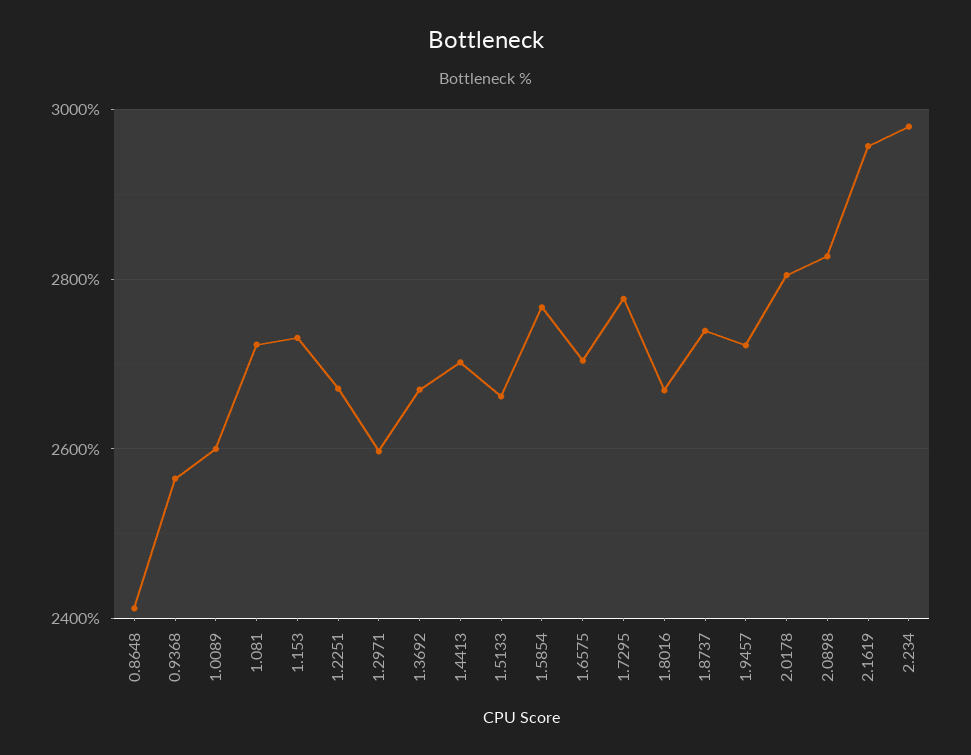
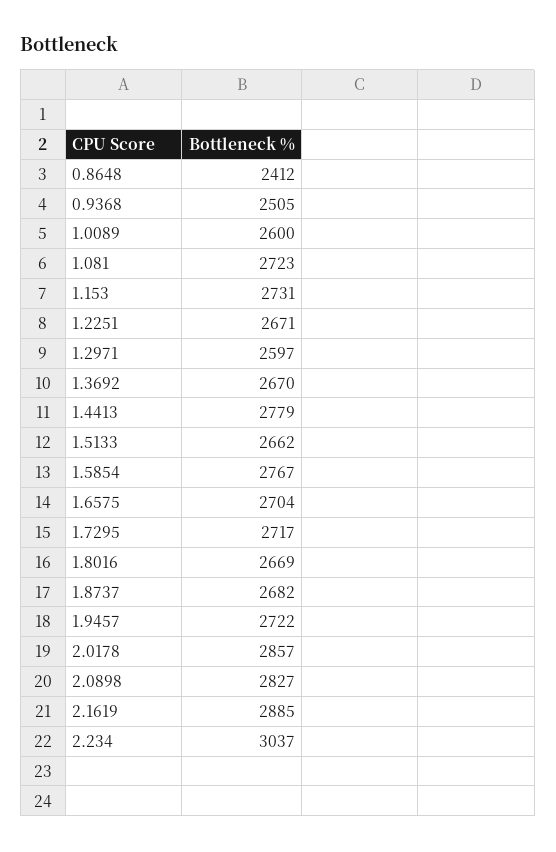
  {
    "0.8648": 2412,
-   "0.9368": 2560,
+   "0.9368": 2505,
    "1.0089": 2600,
    "1.081": 2723,
    "1.153": 2731,
    "1.2251": 2671,
    "1.2971": 2597,
    "1.3692": 2670,
-   "1.4413": 2700,
+   "1.4413": 2779,
    "1.5133": 2662,
    "1.5854": 2767,
    "1.6575": 2704,
-   "1.7295": 2780,
+   "1.7295": 2717,
    "1.8016": 2669,
-   "1.8737": 2740,
+   "1.8737": 2682,
    "1.9457": 2722,
-   "2.0178": 2800,
+   "2.0178": 2857,
    "2.0898": 2827,
-   "2.1619": 2960,
+   "2.1619": 2885,
-   "2.234": 2980
+   "2.234": 3037
  }

